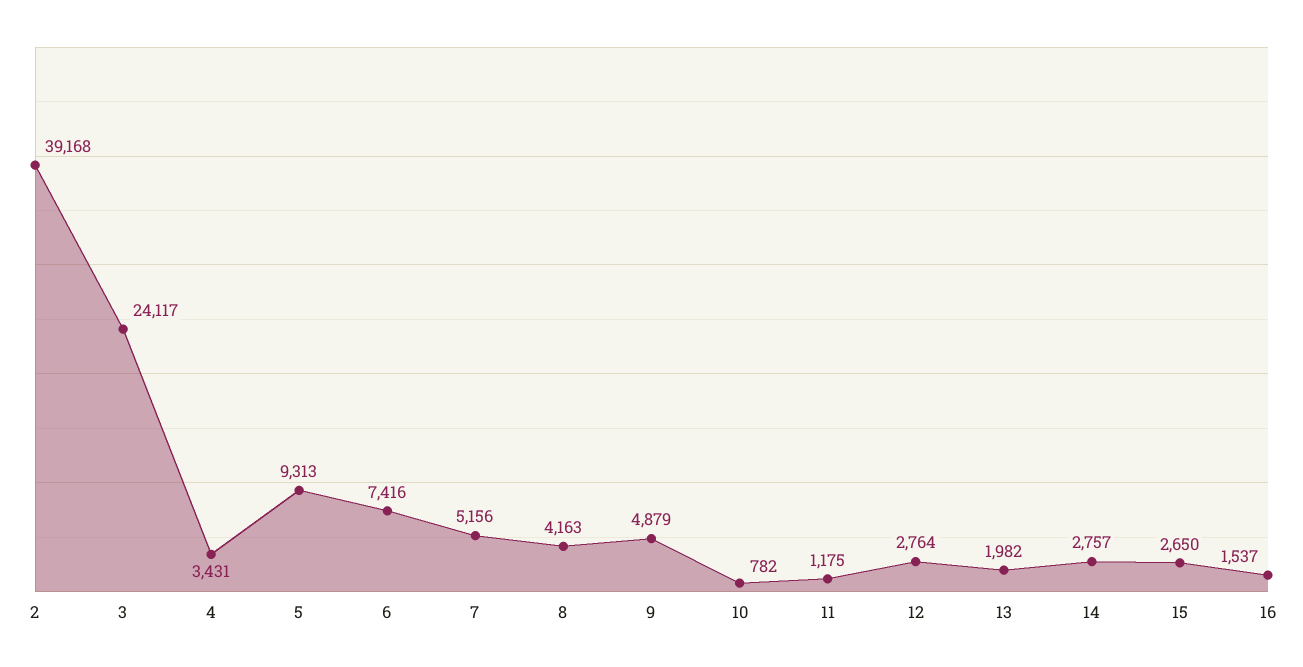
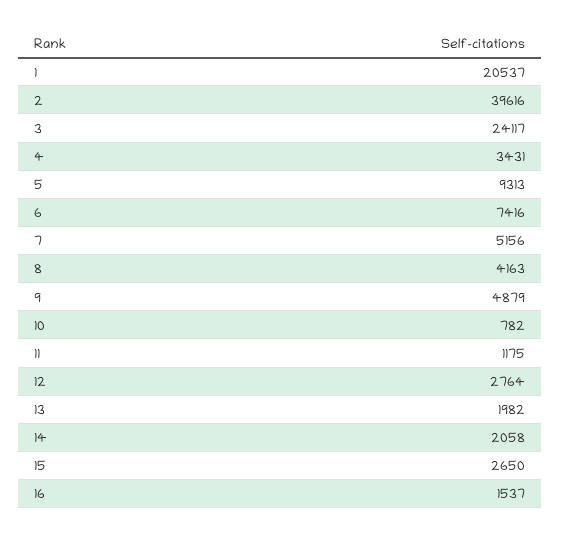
  {
-   "2": 39168,
+   "2": 39616,
    "3": 24117,
    "4": 3431,
    "5": 9313,
    "6": 7416,
    "7": 5156,
    "8": 4163,
    "9": 4879,
    "10": 782,
    "11": 1175,
    "12": 2764,
    "13": 1982,
-   "14": 2757,
+   "14": 2058,
    "15": 2650,
-   "16": 1537
+   "16": 1537,
+   "1": 20537
  }

